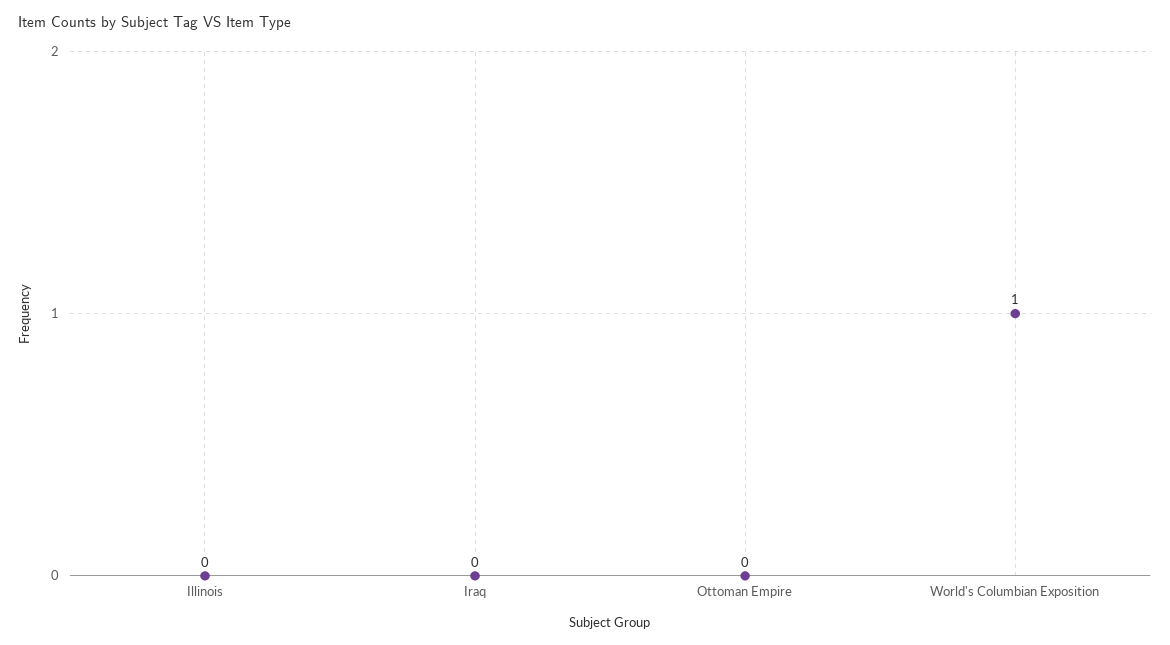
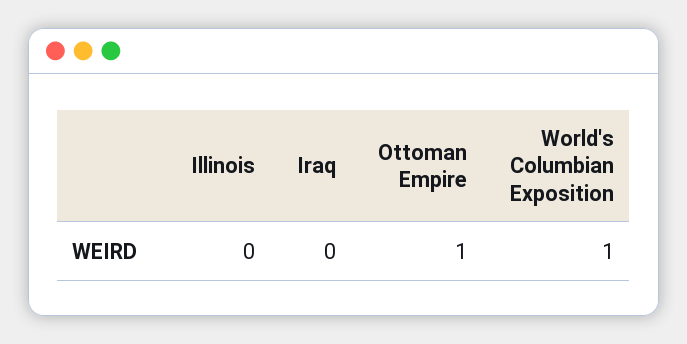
  {
    "Illinois": 0,
    "Iraq": 0,
-   "Ottoman Empire": 0,
+   "Ottoman Empire": 1,
    "World's Columbian Exposition": 1
  }

